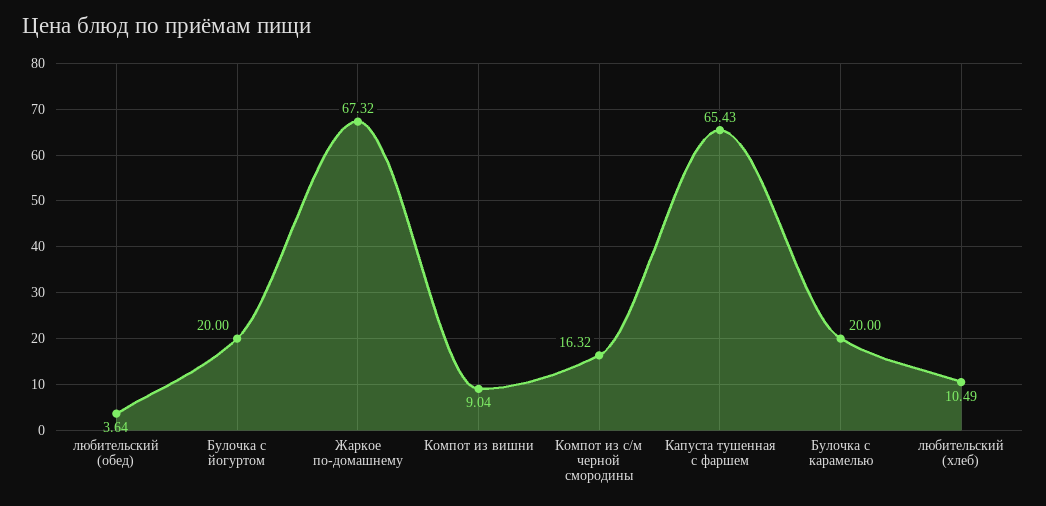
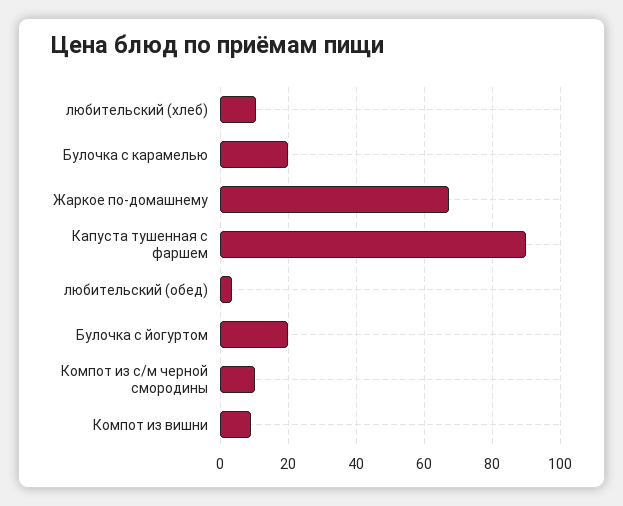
  {
    "любительский (обед)": 3.64,
    "Булочка с йогуртом": 20,
    "Жаркое по-домашнему": 67.32,
    "Компот из вишни": 9.04,
-   "Компот из с/м черной смородины": 16.32,
+   "Компот из с/м черной смородины": 10,
-   "Капуста тушенная с фаршем": 65.43,
+   "Капуста тушенная с фаршем": 90,
    "Булочка с карамелью": 20,
    "любительский (хлеб)": 10.49
  }

